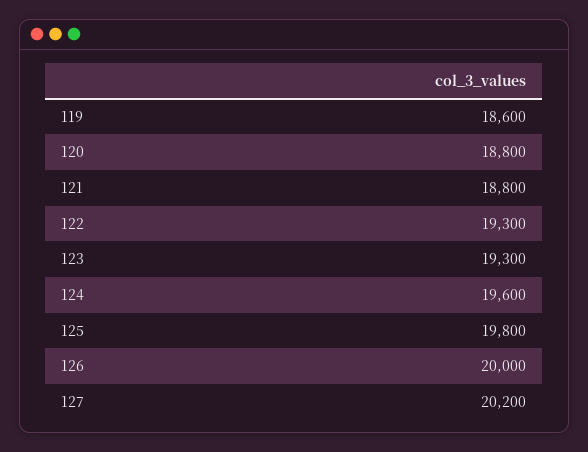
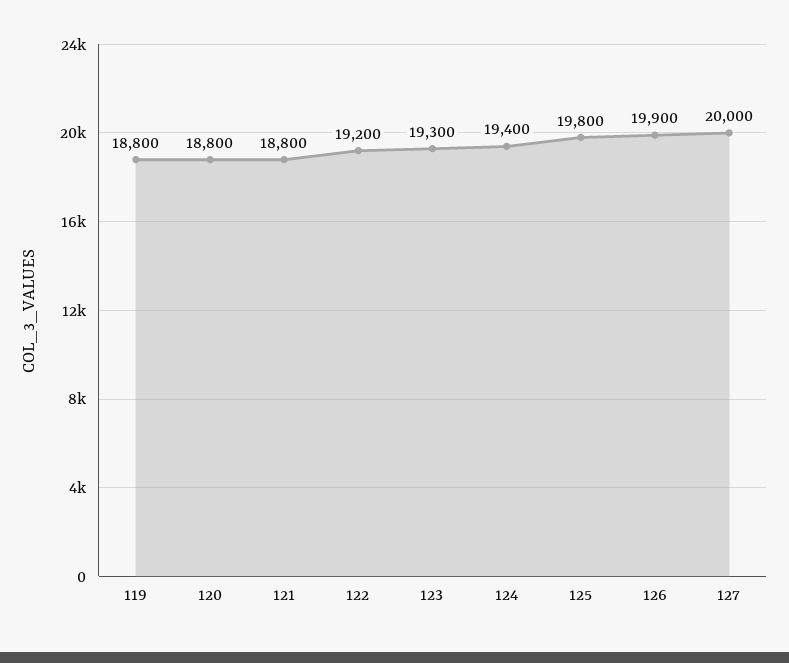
  {
-   "119": 18600,
+   "119": 18800,
    "120": 18800,
    "121": 18800,
-   "122": 19300,
+   "122": 19200,
    "123": 19300,
-   "124": 19600,
+   "124": 19400,
    "125": 19800,
-   "126": 20000,
+   "126": 19900,
-   "127": 20200
+   "127": 20000
  }

